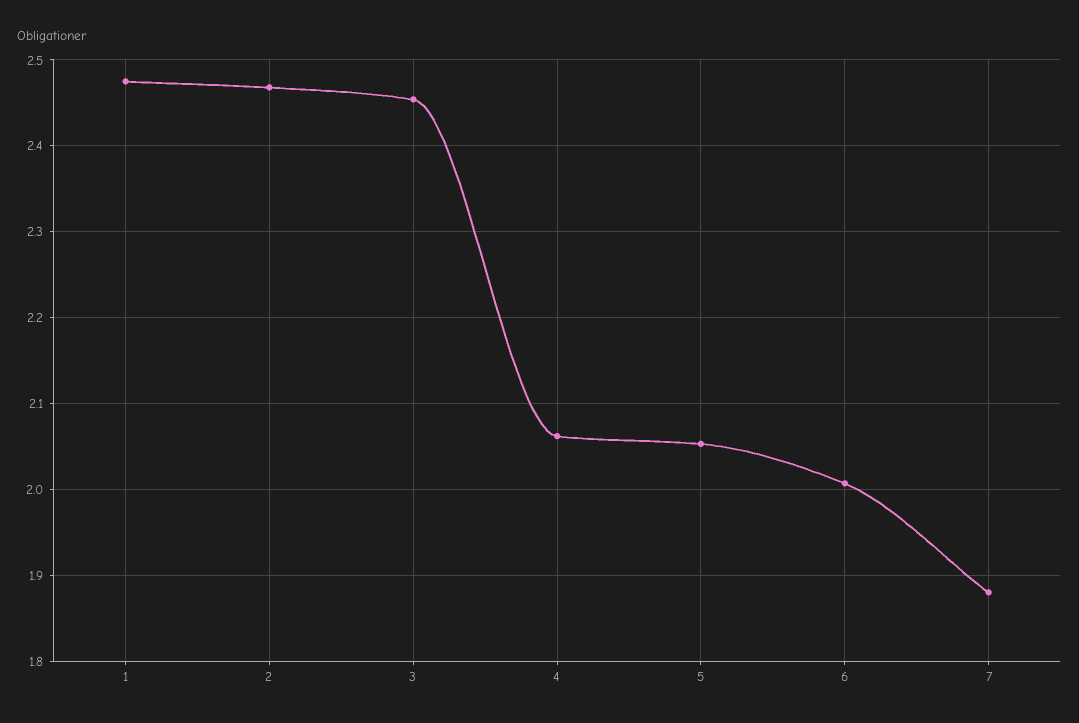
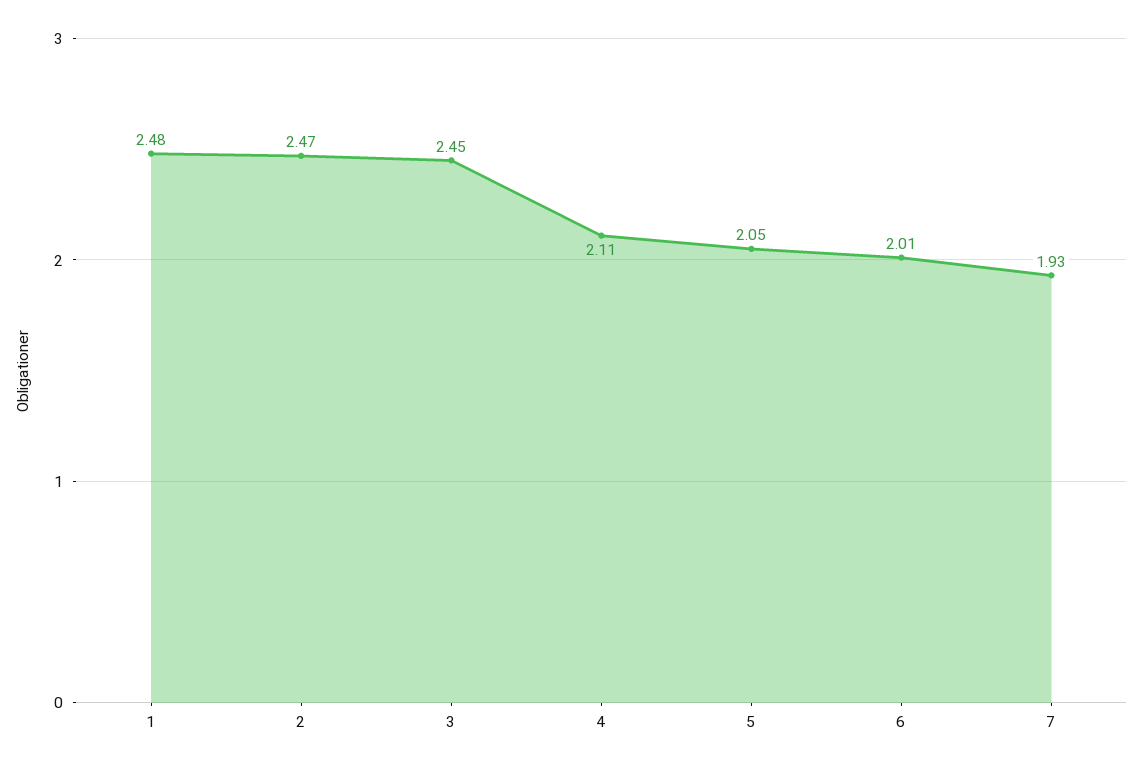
  {
    "1": 2.48,
    "2": 2.47,
    "3": 2.45,
-   "4": 2.06,
+   "4": 2.11,
    "5": 2.05,
    "6": 2.01,
-   "7": 1.88
+   "7": 1.93
  }

